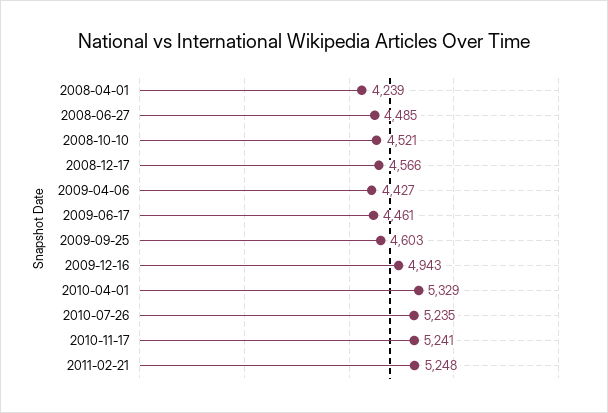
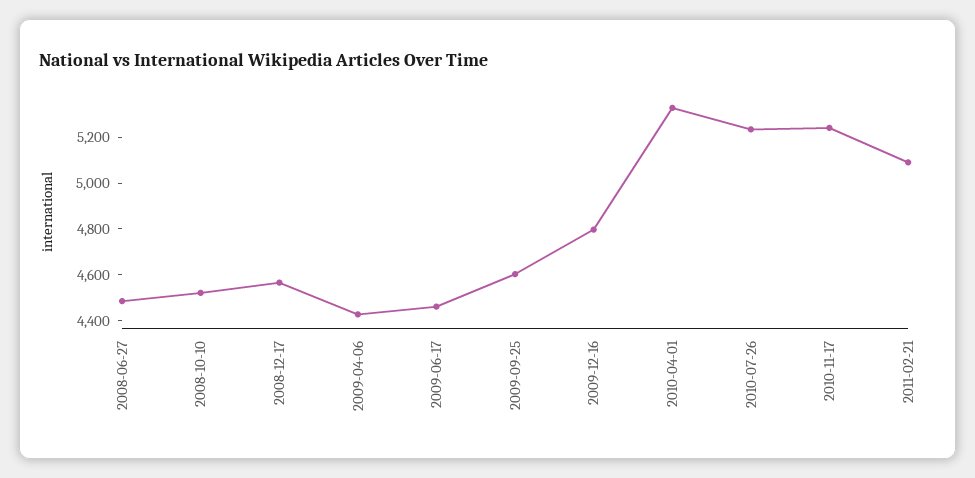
  {
-   "2008-04-01": 4239,
    "2008-06-27": 4485,
    "2008-10-10": 4521,
    "2008-12-17": 4566,
    "2009-04-06": 4427,
    "2009-06-17": 4461,
    "2009-09-25": 4603,
-   "2009-12-16": 4943,
+   "2009-12-16": 4800,
    "2010-04-01": 5329,
    "2010-07-26": 5235,
    "2010-11-17": 5241,
-   "2011-02-21": 5248
+   "2011-02-21": 5100
  }

